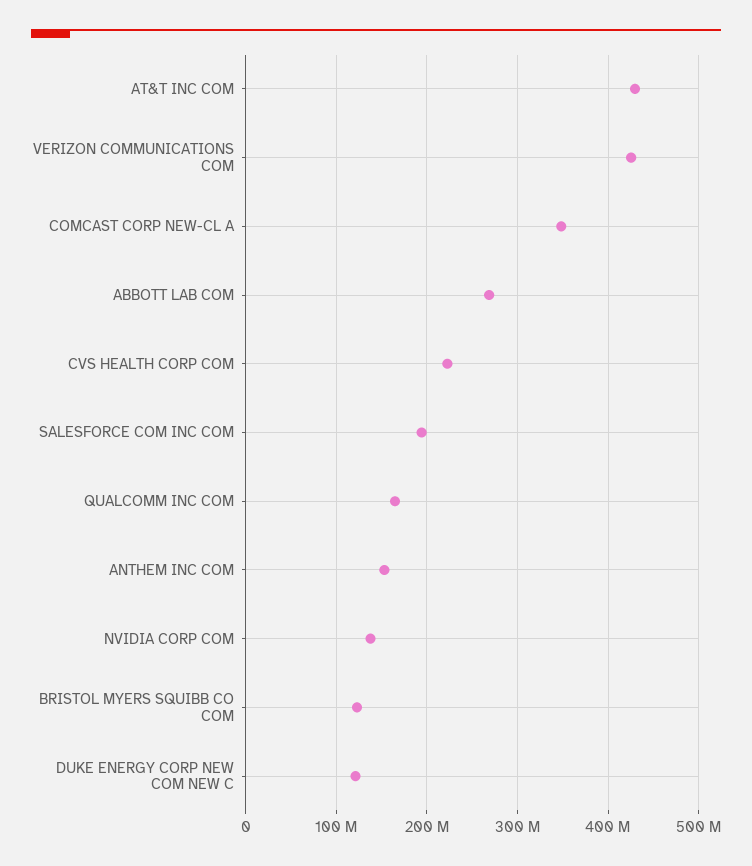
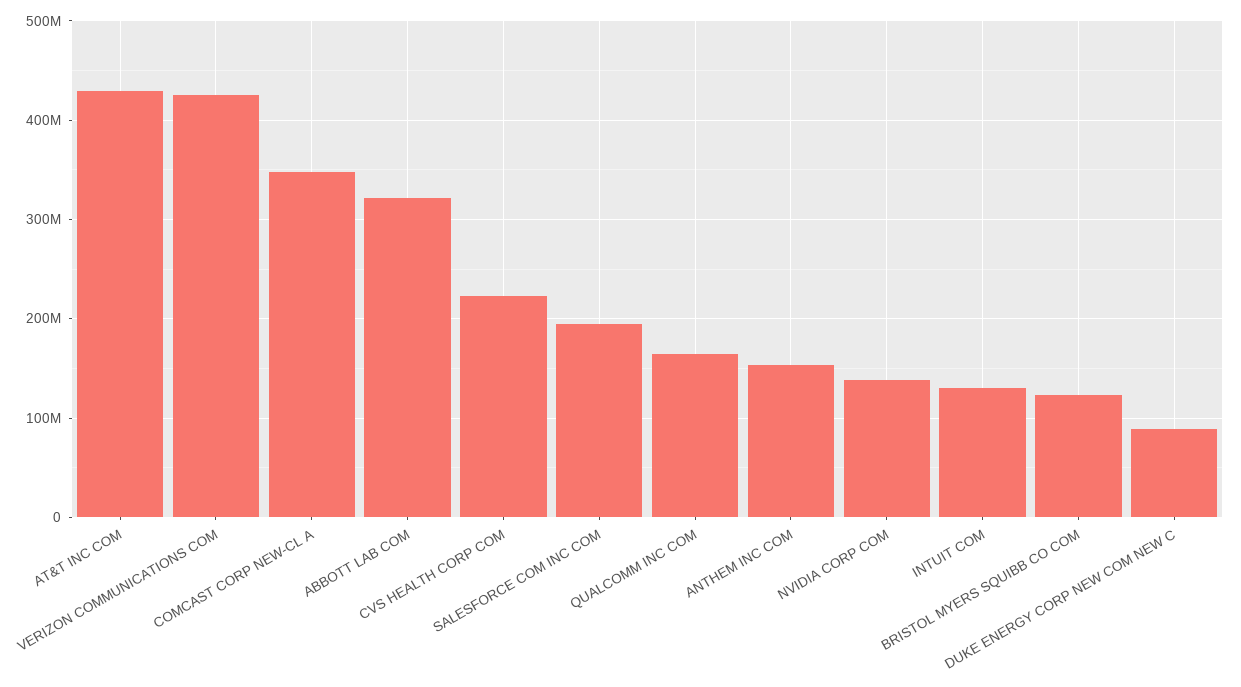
  {
    "AT&T INC COM": 430000000,
    "VERIZON COMMUNICATIONS COM": 430000000,
    "COMCAST CORP NEW-CL A": 350000000,
-   "ABBOTT LAB COM": 270000000,
+   "ABBOTT LAB COM": 320000000,
    "CVS HEALTH CORP COM": 220000000,
    "SALESFORCE COM INC COM": 190000000,
    "QUALCOMM INC COM": 160000000,
    "ANTHEM INC COM": 150000000,
    "NVIDIA CORP COM": 140000000,
    "BRISTOL MYERS SQUIBB CO COM": 120000000,
-   "DUKE ENERGY CORP NEW COM NEW C": 120000000
+   "DUKE ENERGY CORP NEW COM NEW C": 90000000,
+   "INTUIT COM": 130000000
  }

